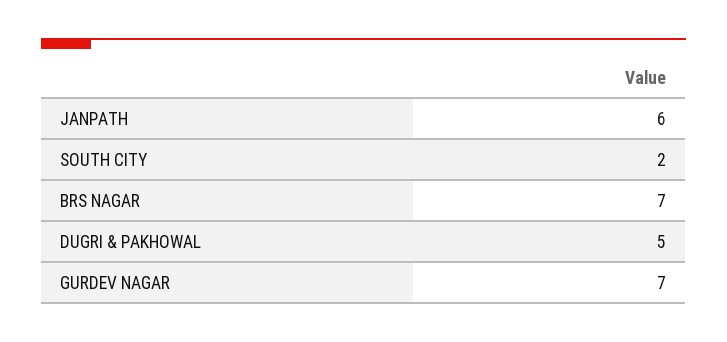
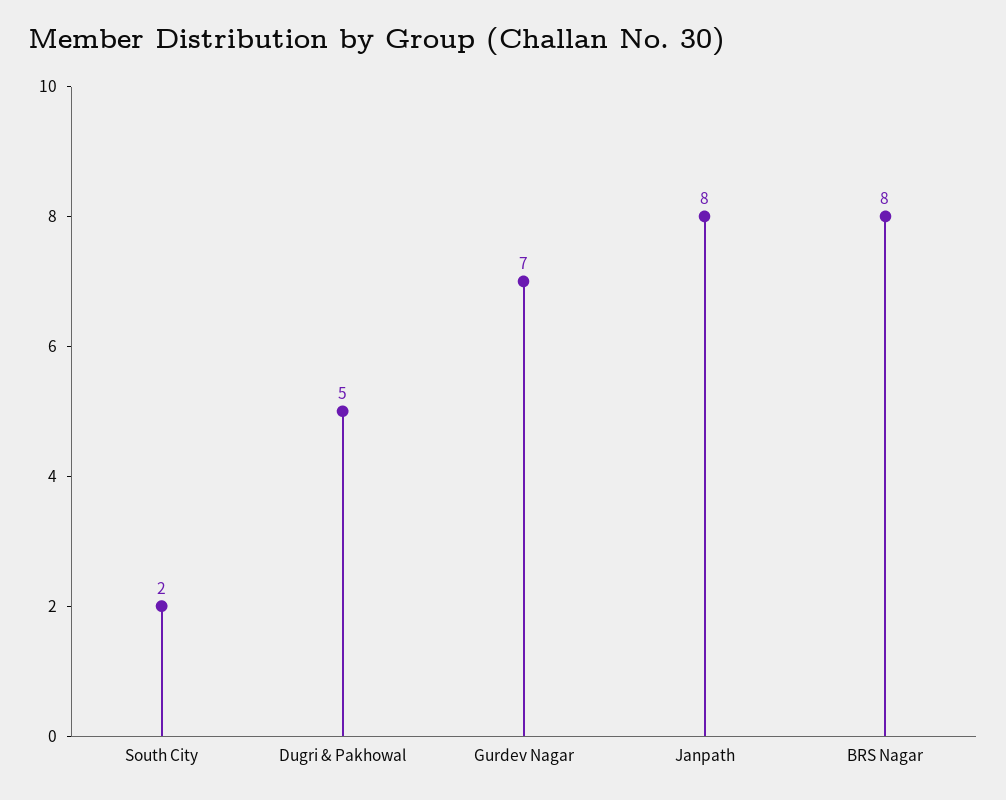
  {
-   "JANPATH": 6,
+   "JANPATH": 8,
    "SOUTH CITY": 2,
-   "BRS NAGAR": 7,
+   "BRS NAGAR": 8,
    "DUGRI & PAKHOWAL": 5,
    "GURDEV NAGAR": 7
  }

